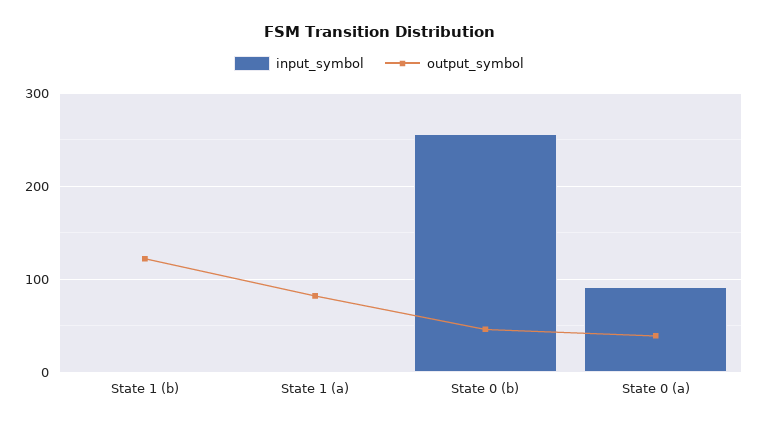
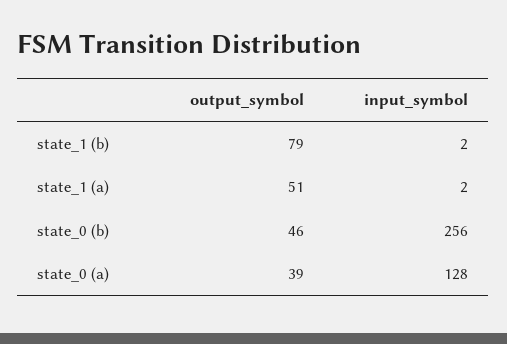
  {
    "input_symbol": {
      "State 1 (b)": 2,
      "State 1 (a)": 2,
      "State 0 (b)": 256,
-     "State 0 (a)": 90
+     "State 0 (a)": 128
    },
    "output_symbol": {
-     "State 1 (b)": 120,
+     "State 1 (b)": 79,
-     "State 1 (a)": 80,
+     "State 1 (a)": 51,
      "State 0 (b)": 46,
      "State 0 (a)": 39
    }
  }

